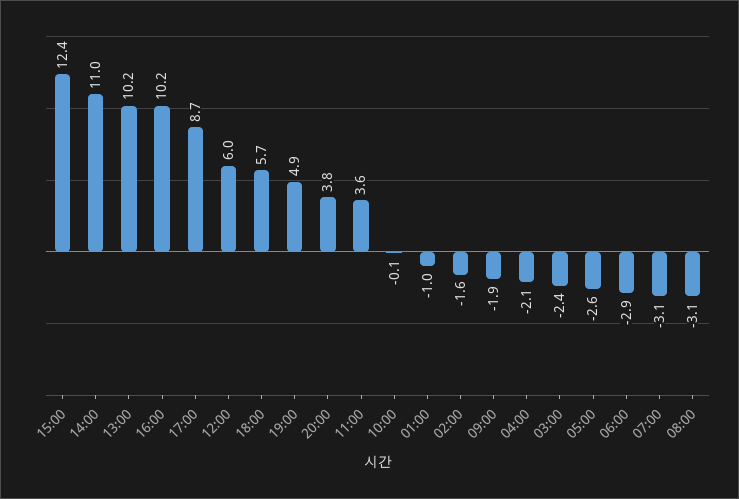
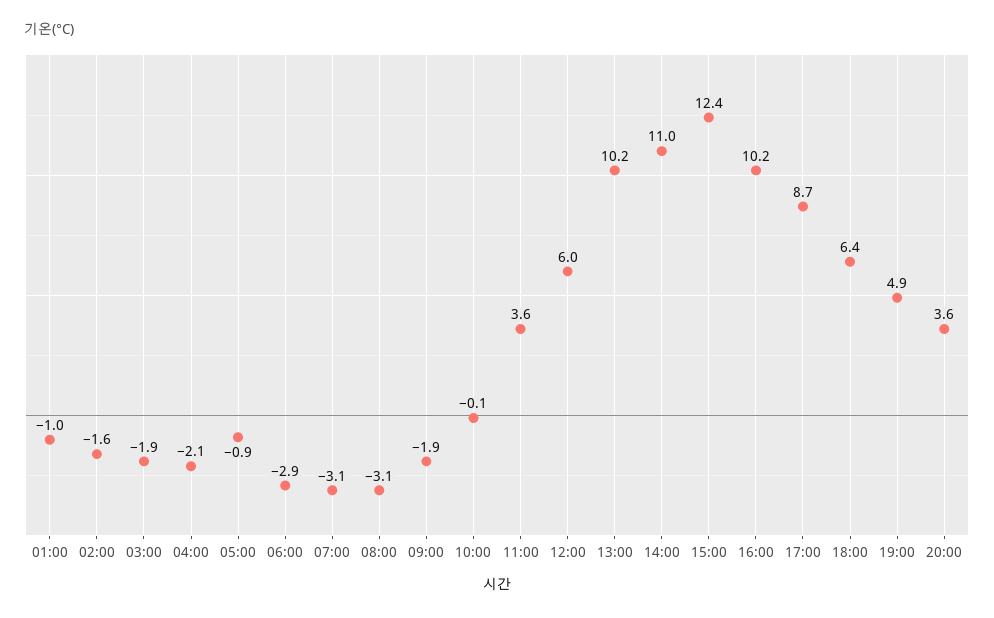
  {
    "15:00": 12.4,
    "14:00": 11,
    "13:00": 10.2,
    "16:00": 10.2,
    "17:00": 8.7,
    "12:00": 6,
-   "18:00": 5.7,
+   "18:00": 6.4,
    "19:00": 4.9,
-   "20:00": 3.8,
+   "20:00": 3.6,
    "11:00": 3.6,
    "10:00": -0.1,
    "01:00": -1,
    "02:00": -1.6,
    "09:00": -1.9,
    "04:00": -2.1,
-   "03:00": -2.4,
+   "03:00": -1.9,
-   "05:00": -2.6,
+   "05:00": -0.9,
    "06:00": -2.9,
    "07:00": -3.1,
    "08:00": -3.1
  }

